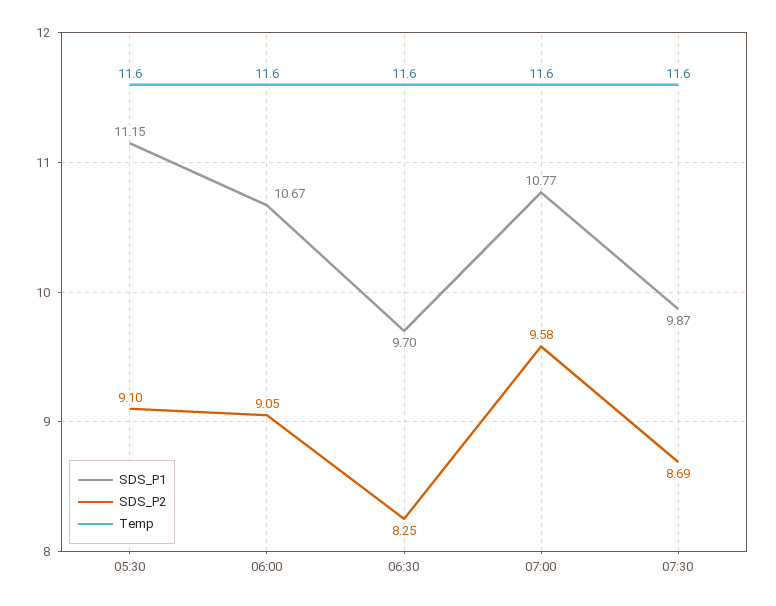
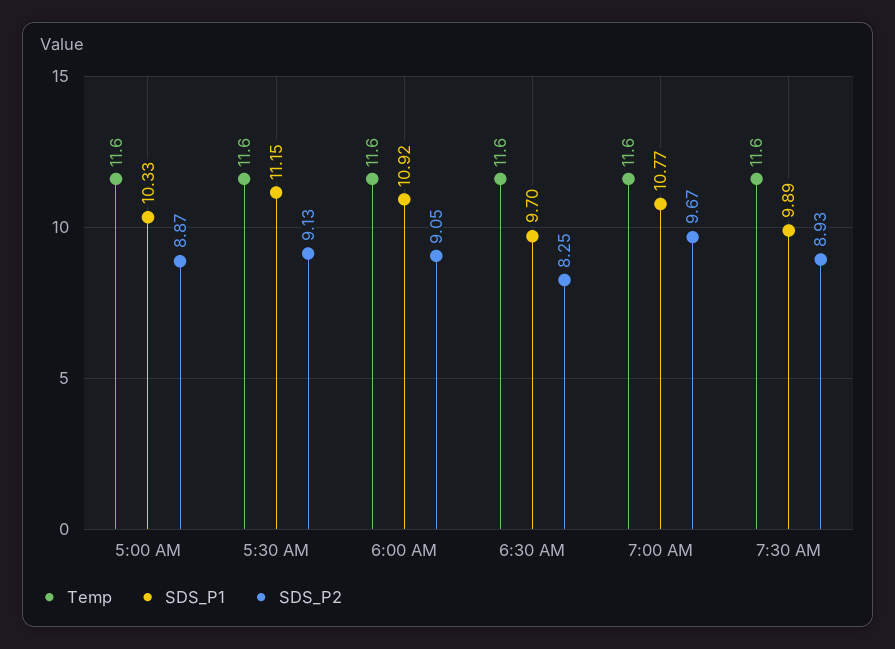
  {
    "SDS_P1": {
      "05:30": 11.15,
-     "06:00": 10.67,
+     "06:00": 10.92,
      "06:30": 9.7,
      "07:00": 10.77,
-     "07:30": 9.87
+     "07:30": 9.89,
+     "5:00 AM": 10.33
    },
    "SDS_P2": {
-     "05:30": 9.1,
+     "05:30": 9.13,
      "06:00": 9.05,
      "06:30": 8.25,
-     "07:00": 9.58,
+     "07:00": 9.67,
-     "07:30": 8.69
+     "07:30": 8.93,
+     "5:00 AM": 8.87
    },
    "Temp": {
      "05:30": 11.6,
      "06:00": 11.6,
      "06:30": 11.6,
      "07:00": 11.6,
-     "07:30": 11.6
+     "07:30": 11.6,
+     "5:00 AM": 11.6
    }
  }

